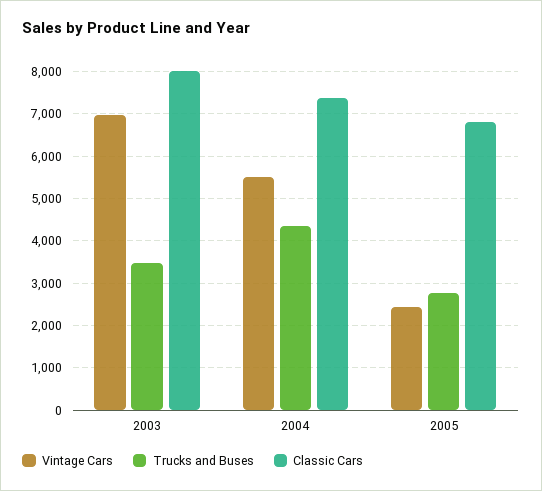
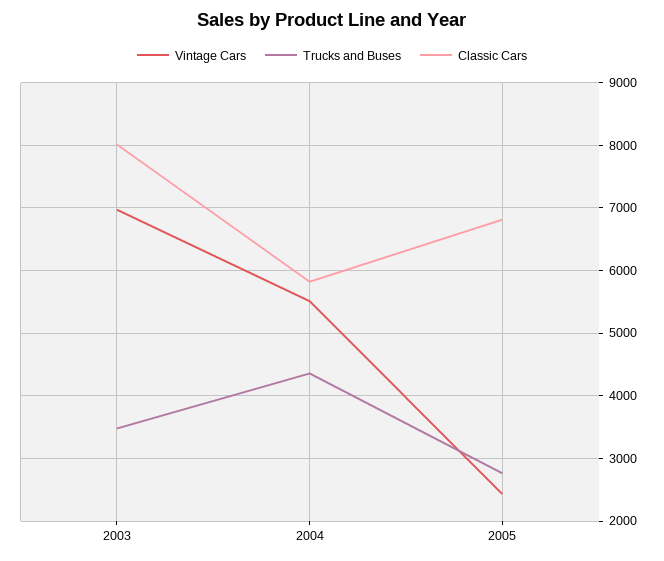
  {
    "Vintage Cars": {
      "2003": 7000,
      "2004": 5500,
      "2005": 2400
    },
    "Trucks and Buses": {
      "2003": 3500,
      "2004": 4400,
      "2005": 2800
    },
    "Classic Cars": {
      "2003": 8000,
-     "2004": 7400,
+     "2004": 5800,
      "2005": 6800
    }
  }

